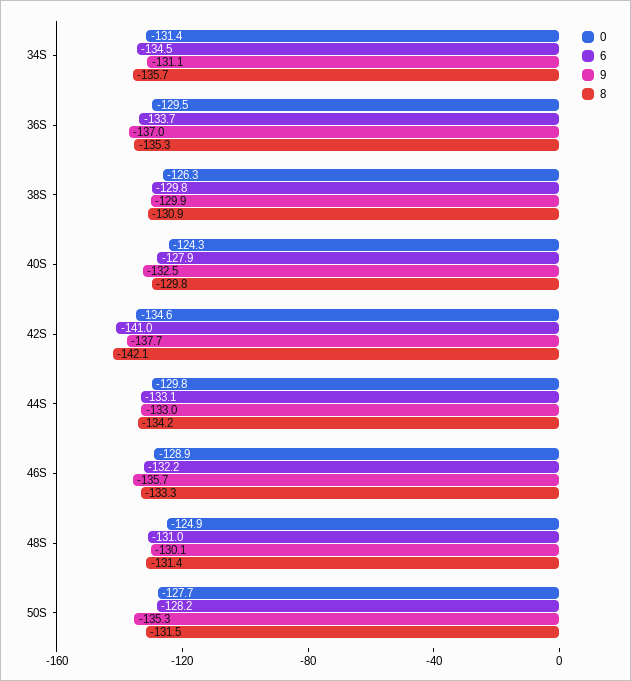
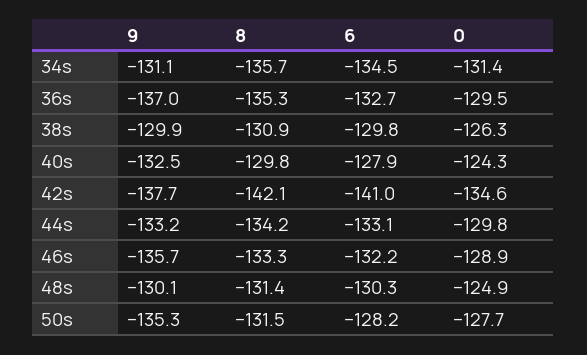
  {
    "0": {
      "34S": -131.4,
      "36S": -129.5,
      "38S": -126.3,
      "40S": -124.3,
      "42S": -134.6,
      "44S": -129.8,
      "46S": -128.9,
      "48S": -124.9,
      "50S": -127.7
    },
    "6": {
      "34S": -134.5,
-     "36S": -133.7,
+     "36S": -132.7,
      "38S": -129.8,
      "40S": -127.9,
      "42S": -141,
      "44S": -133.1,
      "46S": -132.2,
-     "48S": -131,
+     "48S": -130.3,
      "50S": -128.2
    },
    "9": {
      "34S": -131.1,
      "36S": -137,
      "38S": -129.9,
      "40S": -132.5,
      "42S": -137.7,
-     "44S": -133,
+     "44S": -133.2,
      "46S": -135.7,
      "48S": -130.1,
      "50S": -135.3
    },
    "8": {
      "34S": -135.7,
      "36S": -135.3,
      "38S": -130.9,
      "40S": -129.8,
      "42S": -142.1,
      "44S": -134.2,
      "46S": -133.3,
      "48S": -131.4,
      "50S": -131.5
    }
  }

